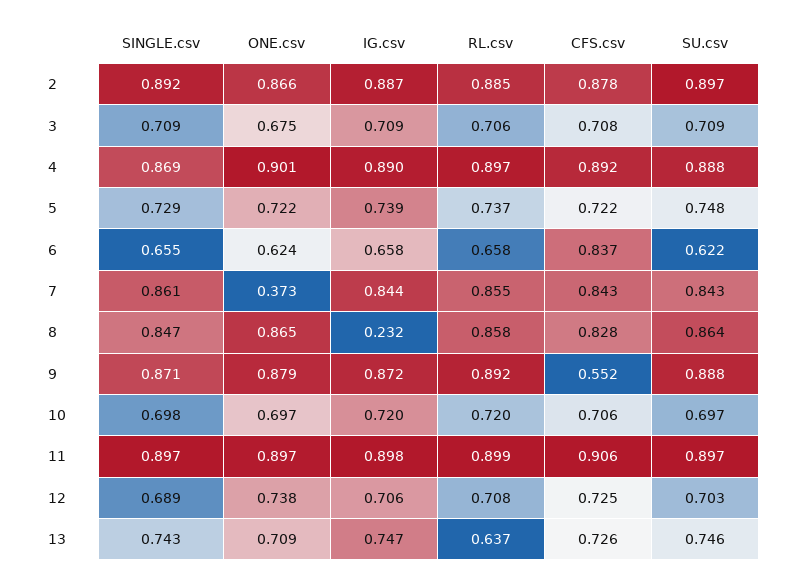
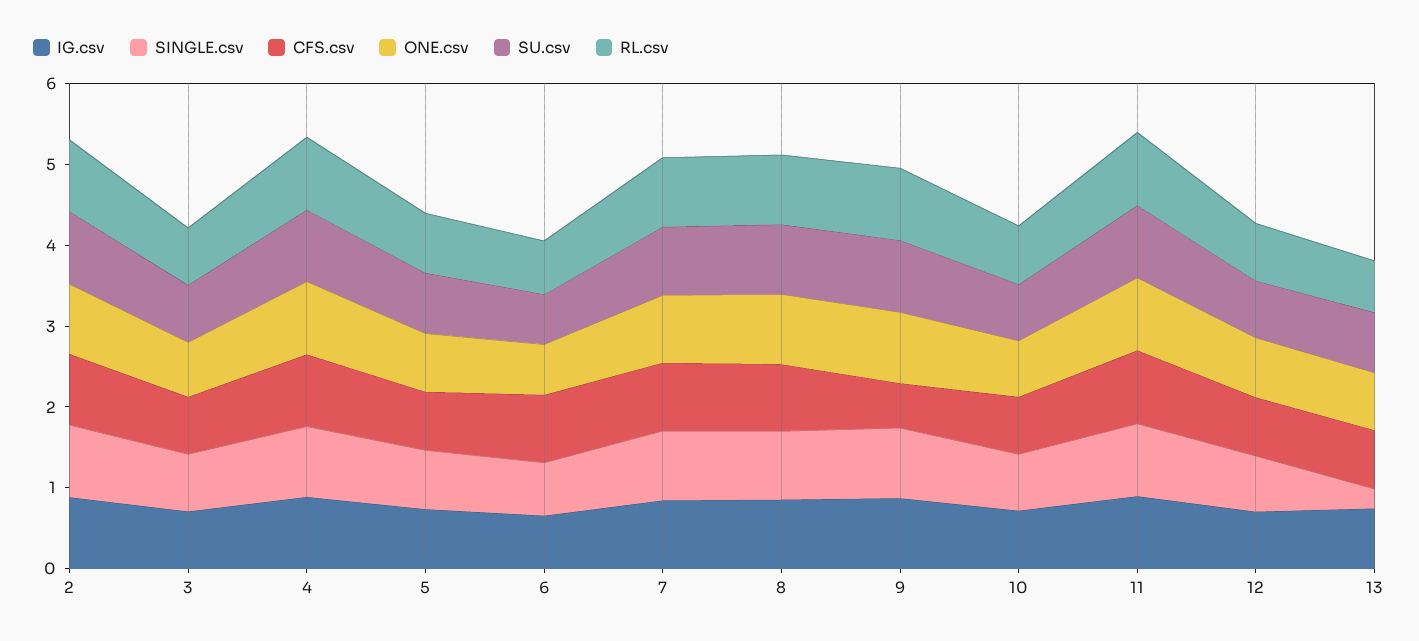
  {
    "SINGLE.csv": {
      "2": 0.892,
      "3": 0.709,
      "4": 0.869,
      "5": 0.729,
      "6": 0.655,
      "7": 0.861,
      "8": 0.847,
      "9": 0.871,
      "10": 0.698,
      "11": 0.897,
      "12": 0.689,
-     "13": 0.743
+     "13": 0.2
    },
    "ONE.csv": {
      "2": 0.866,
      "3": 0.675,
      "4": 0.901,
      "5": 0.722,
      "6": 0.624,
-     "7": 0.373,
+     "7": 0.8,
      "8": 0.865,
      "9": 0.879,
      "10": 0.697,
      "11": 0.897,
      "12": 0.738,
      "13": 0.709
    },
    "IG.csv": {
      "2": 0.887,
      "3": 0.709,
      "4": 0.89,
      "5": 0.739,
      "6": 0.658,
      "7": 0.844,
-     "8": 0.232,
+     "8": 0.8,
      "9": 0.872,
      "10": 0.72,
      "11": 0.898,
      "12": 0.706,
      "13": 0.747
    },
    "RL.csv": {
      "2": 0.885,
      "3": 0.706,
      "4": 0.897,
      "5": 0.737,
      "6": 0.658,
      "7": 0.855,
      "8": 0.858,
      "9": 0.892,
      "10": 0.72,
      "11": 0.899,
      "12": 0.708,
      "13": 0.637
    },
    "CFS.csv": {
      "2": 0.878,
      "3": 0.708,
      "4": 0.892,
      "5": 0.722,
      "6": 0.837,
      "7": 0.843,
      "8": 0.828,
      "9": 0.552,
      "10": 0.706,
      "11": 0.906,
      "12": 0.725,
      "13": 0.726
    },
    "SU.csv": {
      "2": 0.897,
      "3": 0.709,
      "4": 0.888,
      "5": 0.748,
      "6": 0.622,
      "7": 0.843,
      "8": 0.864,
      "9": 0.888,
      "10": 0.697,
      "11": 0.897,
      "12": 0.703,
      "13": 0.746
    }
  }

